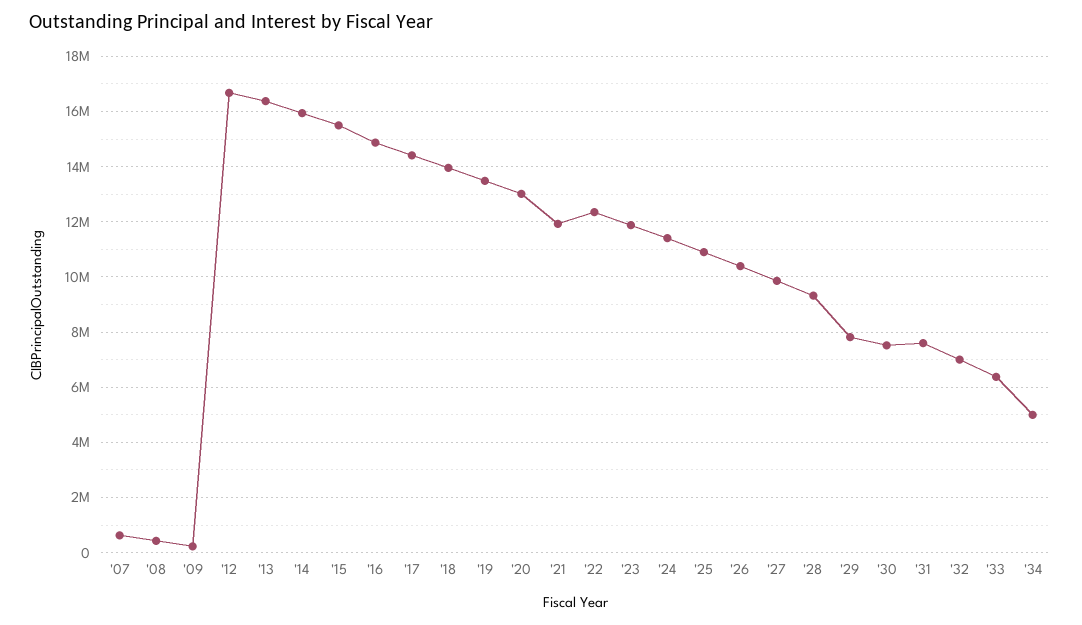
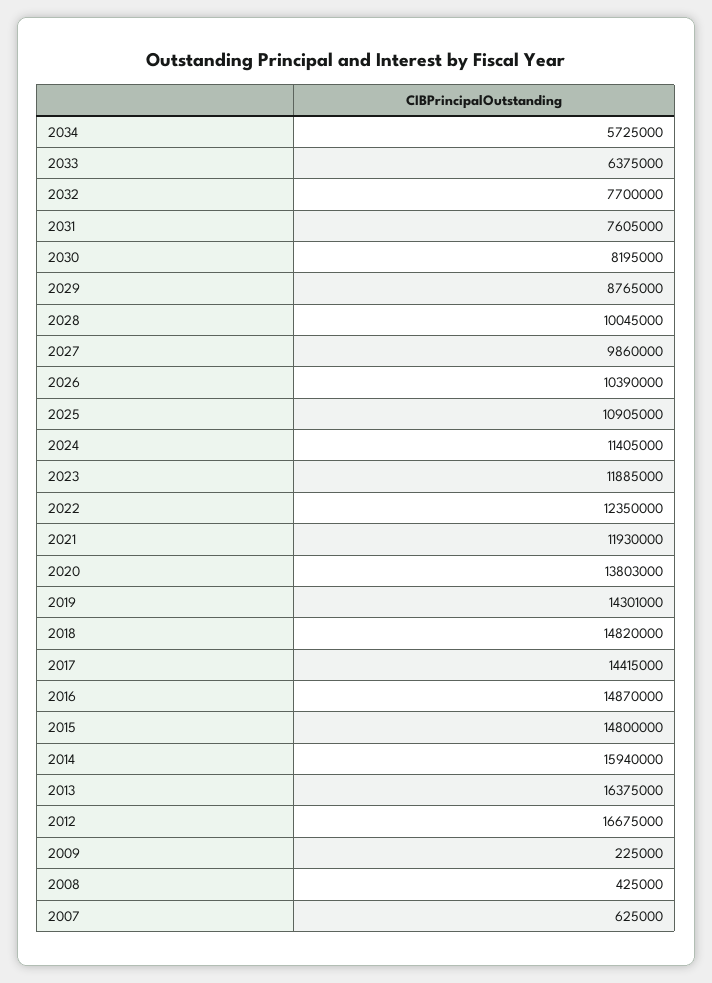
  {
    "'07": 625000,
    "'08": 425000,
    "'09": 225000,
    "'12": 16675000,
    "'13": 16375000,
    "'14": 15940000,
-   "'15": 15500000,
+   "'15": 14800000,
    "'16": 14870000,
    "'17": 14415000,
-   "'18": 14000000,
+   "'18": 14820000,
-   "'19": 13500000,
+   "'19": 14301000,
-   "'20": 13000000,
+   "'20": 13803000,
    "'21": 11930000,
    "'22": 12350000,
    "'23": 11885000,
    "'24": 11405000,
    "'25": 10905000,
    "'26": 10390000,
    "'27": 9860000,
-   "'28": 9250000,
+   "'28": 10045000,
-   "'29": 7750000,
+   "'29": 8765000,
-   "'30": 7500000,
+   "'30": 8195000,
    "'31": 7605000,
-   "'32": 7000000,
+   "'32": 7700000,
    "'33": 6375000,
-   "'34": 5000000
+   "'34": 5725000
  }

